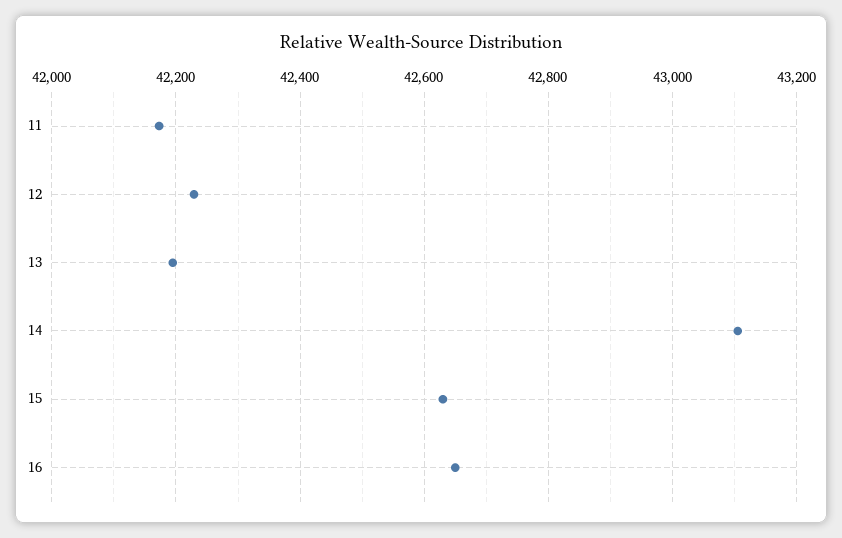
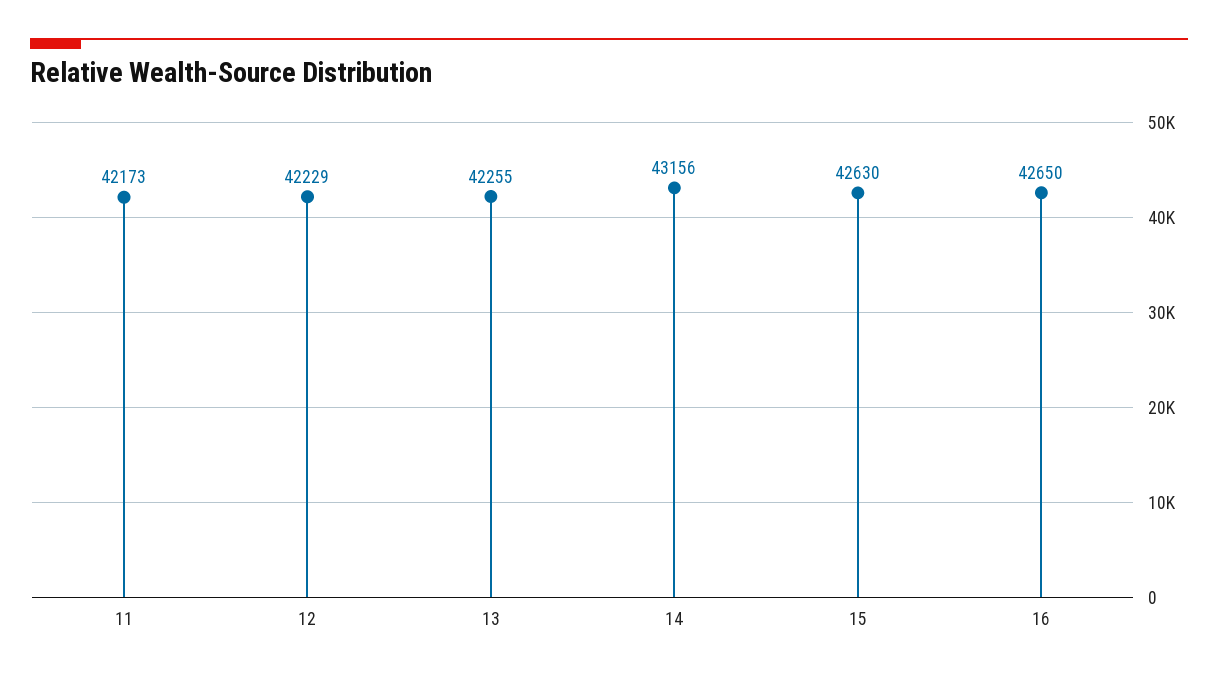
  {
    "11": 42173,
    "12": 42229,
-   "13": 42200,
+   "13": 42255,
-   "14": 43100,
+   "14": 43156,
    "15": 42630,
    "16": 42650
  }

